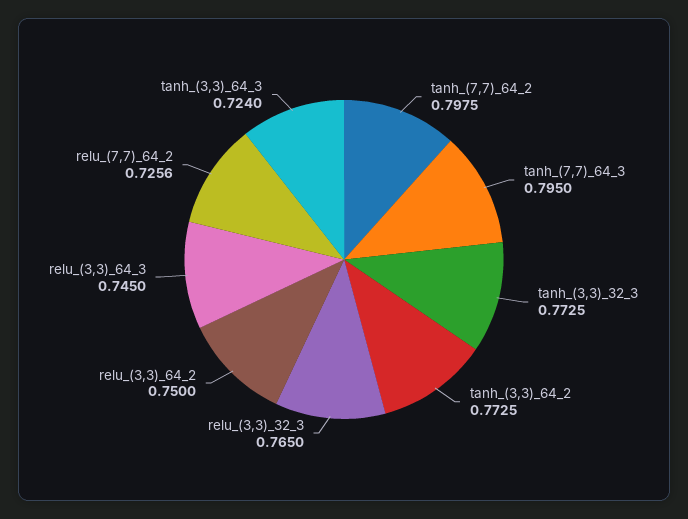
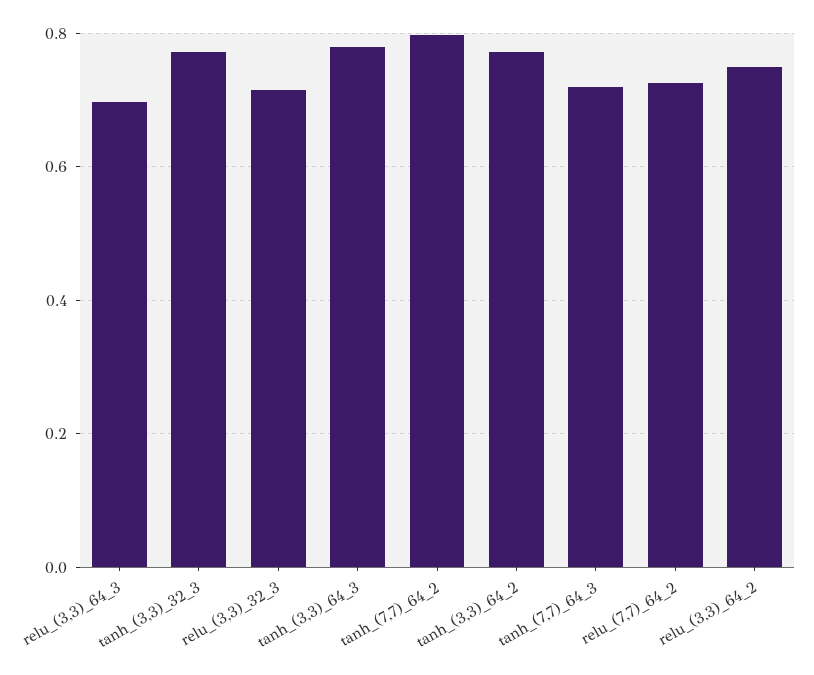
  {
    "tanh_(7,7)_64_2": 0.7975,
-   "tanh_(7,7)_64_3": 0.795,
+   "tanh_(7,7)_64_3": 0.72,
    "tanh_(3,3)_32_3": 0.7725,
    "tanh_(3,3)_64_2": 0.7725,
-   "relu_(3,3)_32_3": 0.765,
+   "relu_(3,3)_32_3": 0.72,
    "relu_(3,3)_64_2": 0.75,
-   "relu_(3,3)_64_3": 0.745,
+   "relu_(3,3)_64_3": 0.7,
    "relu_(7,7)_64_2": 0.7256,
-   "tanh_(3,3)_64_3": 0.724
+   "tanh_(3,3)_64_3": 0.78
  }

